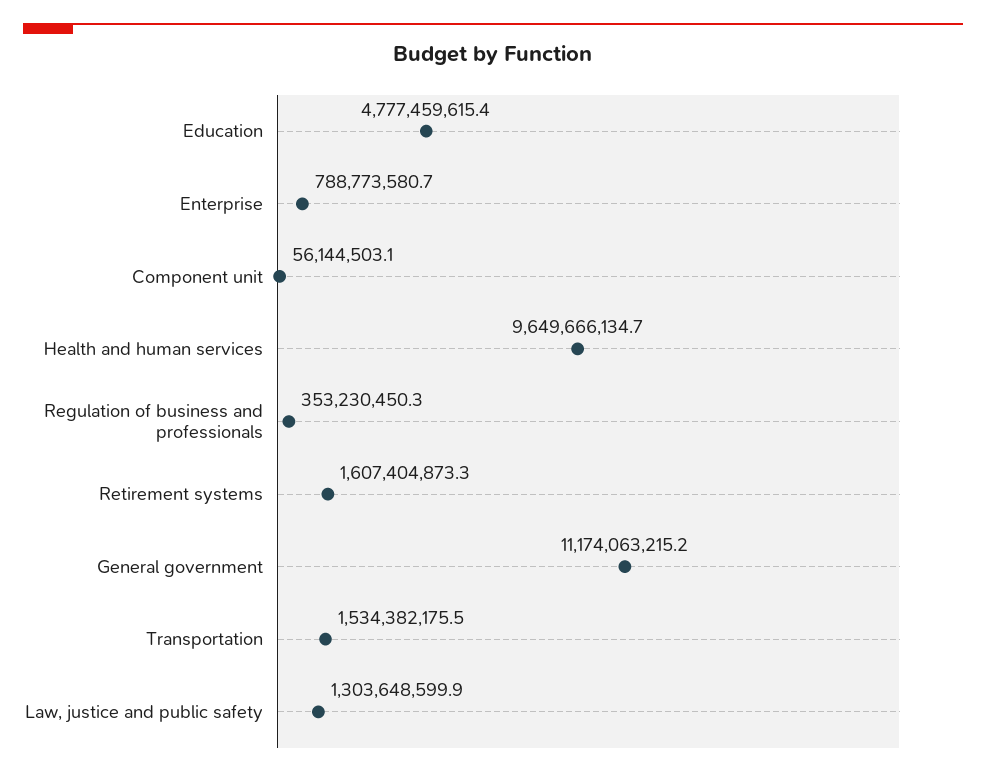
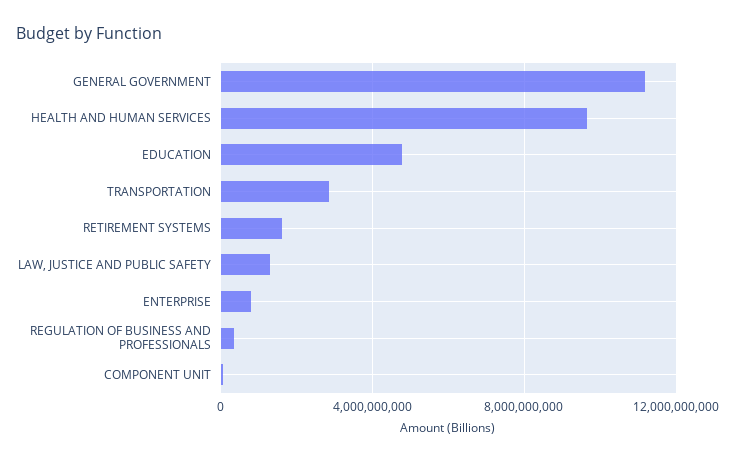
  {
    "Education": 4777459615.4,
    "Enterprise": 788773580.7,
    "Component unit": 56144503.1,
    "Health and human services": 9649666134.7,
    "Regulation of business and professionals": 353230450.3,
    "Retirement systems": 1607404873.3,
    "General government": 11174063215.2,
-   "Transportation": 1534382175.5,
+   "Transportation": 3000000000,
    "Law, justice and public safety": 1303648599.9
  }

